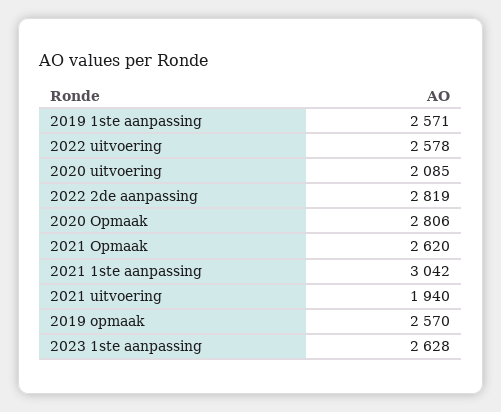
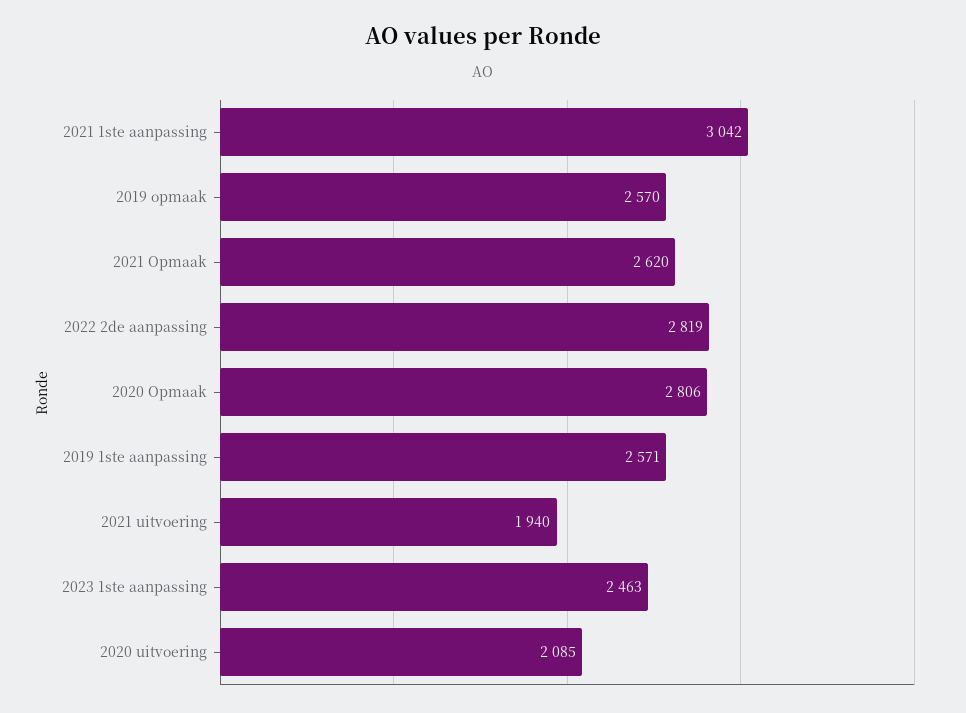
  {
    "2019 1ste aanpassing": 2571,
-   "2022 uitvoering": 2578,
    "2020 uitvoering": 2085,
    "2022 2de aanpassing": 2819,
    "2020 Opmaak": 2806,
    "2021 Opmaak": 2620,
    "2021 1ste aanpassing": 3042,
    "2021 uitvoering": 1940,
    "2019 opmaak": 2570,
-   "2023 1ste aanpassing": 2628
+   "2023 1ste aanpassing": 2463
  }

